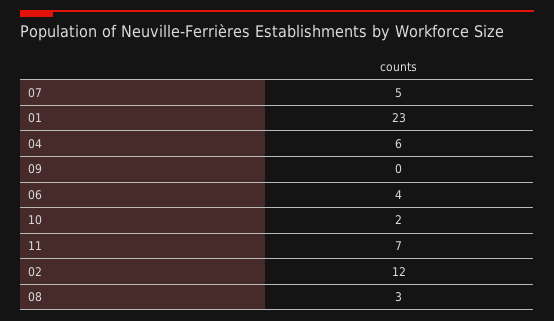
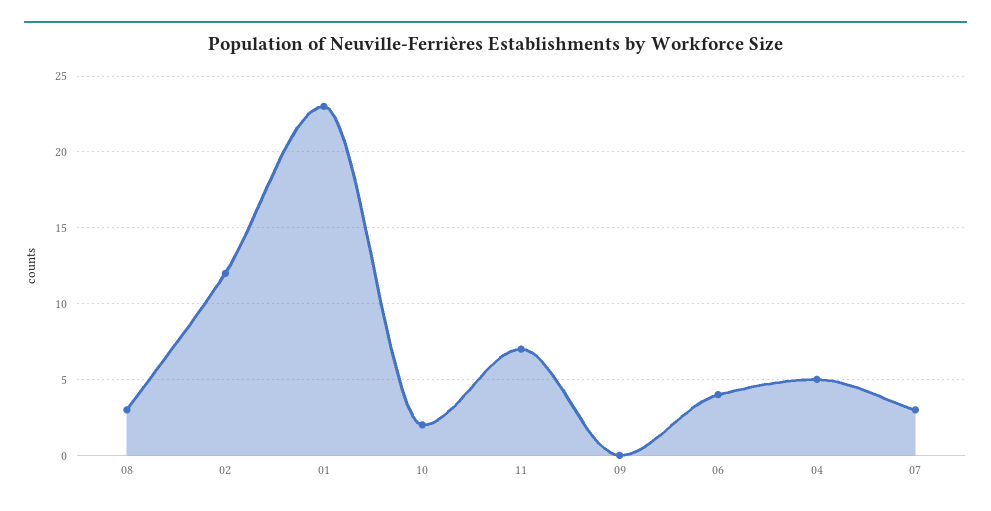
  {
-   "07": 5,
+   "07": 3,
    "01": 23,
-   "04": 6,
+   "04": 5,
    "09": 0,
    "06": 4,
    "10": 2,
    "11": 7,
    "02": 12,
    "08": 3
  }

